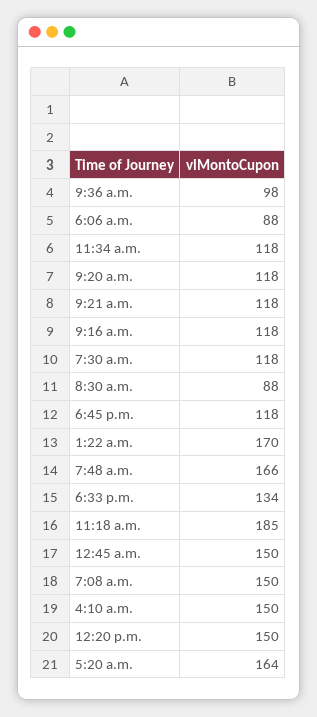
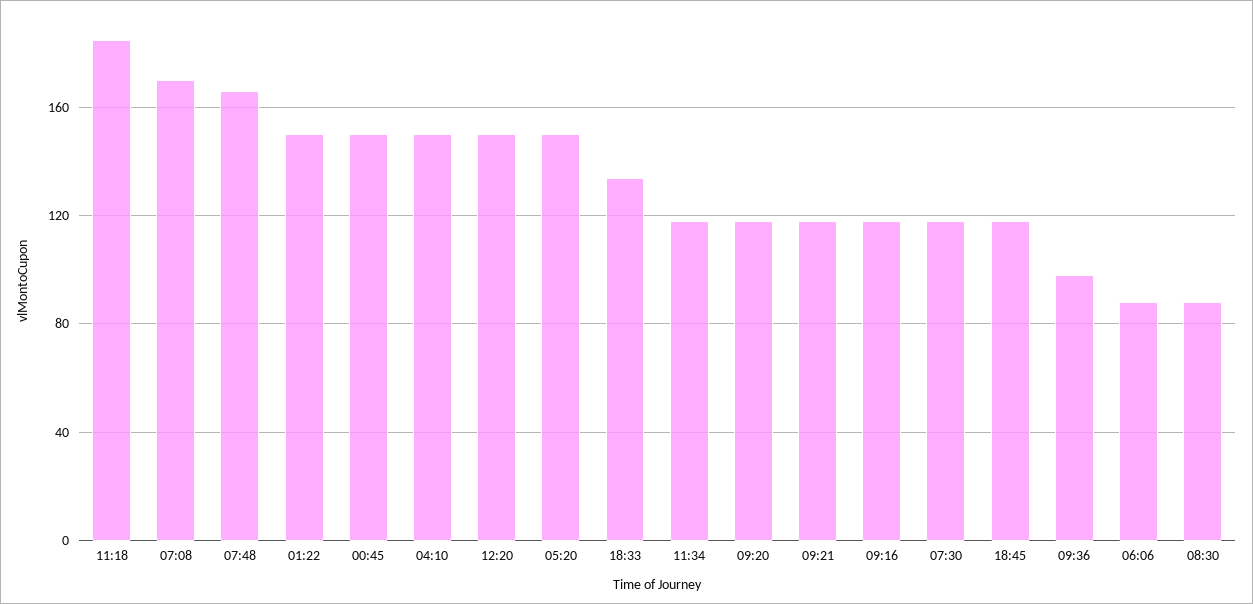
  {
    "9:36 a.m.": 98,
    "6:06 a.m.": 88,
    "11:34 a.m.": 118,
    "9:20 a.m.": 118,
    "9:21 a.m.": 118,
    "9:16 a.m.": 118,
    "7:30 a.m.": 118,
    "8:30 a.m.": 88,
    "6:45 p.m.": 118,
-   "1:22 a.m.": 170,
+   "1:22 a.m.": 150,
    "7:48 a.m.": 166,
    "6:33 p.m.": 134,
    "11:18 a.m.": 185,
    "12:45 a.m.": 150,
-   "7:08 a.m.": 150,
+   "7:08 a.m.": 170,
    "4:10 a.m.": 150,
    "12:20 p.m.": 150,
-   "5:20 a.m.": 164
+   "5:20 a.m.": 150
  }

